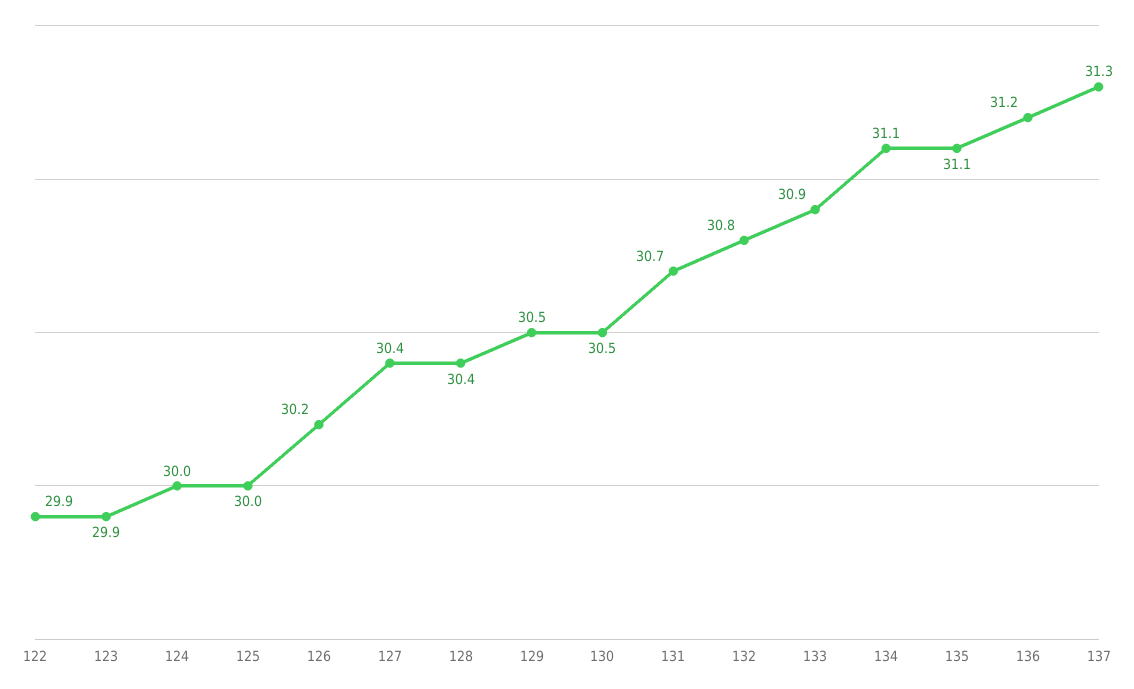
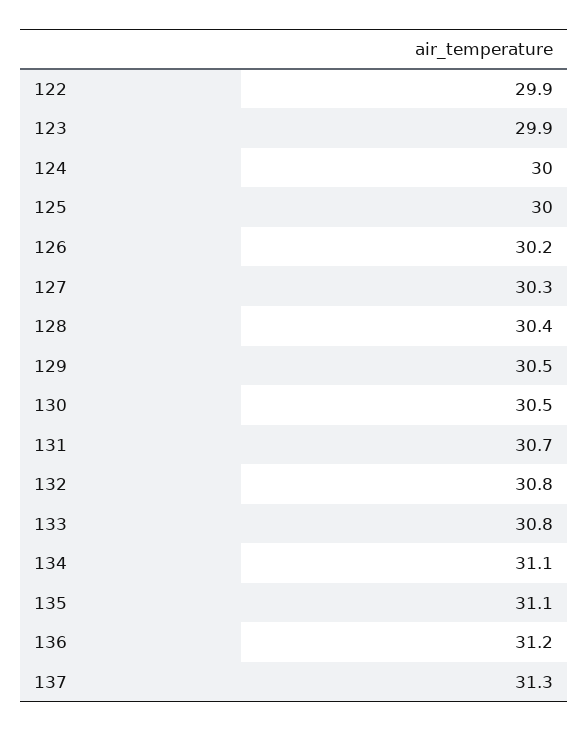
  {
    "122": 29.9,
    "123": 29.9,
    "124": 30,
    "125": 30,
    "126": 30.2,
-   "127": 30.4,
+   "127": 30.3,
    "128": 30.4,
    "129": 30.5,
    "130": 30.5,
    "131": 30.7,
    "132": 30.8,
-   "133": 30.9,
+   "133": 30.8,
    "134": 31.1,
    "135": 31.1,
    "136": 31.2,
    "137": 31.3
  }

